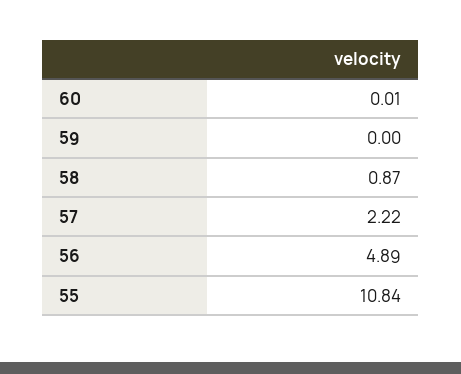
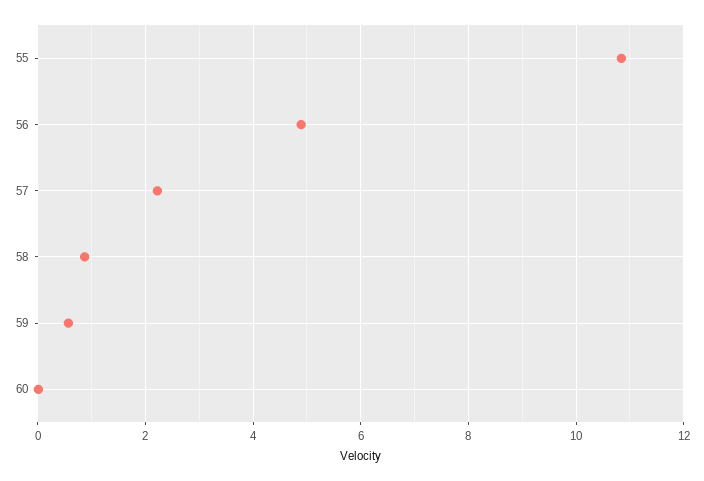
  {
    "60": 0.01,
-   "59": 0,
+   "59": 0.6,
    "58": 0.87,
    "57": 2.22,
    "56": 4.89,
    "55": 10.84
  }

